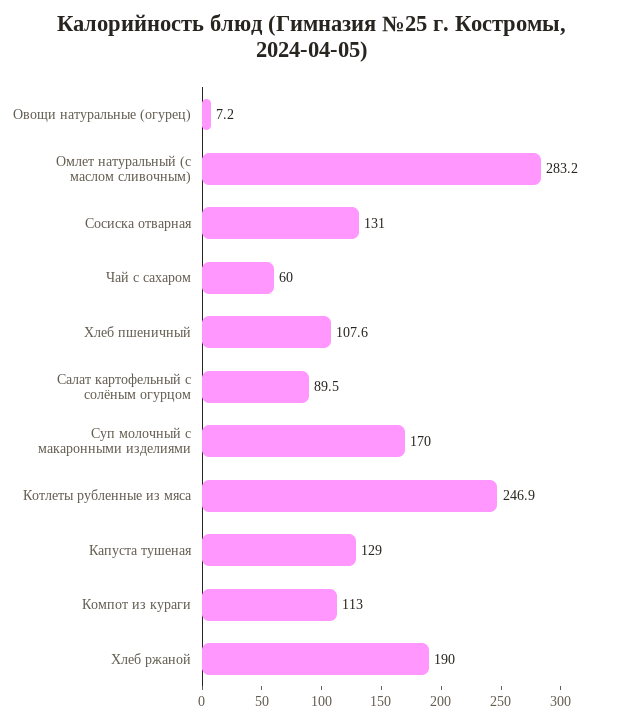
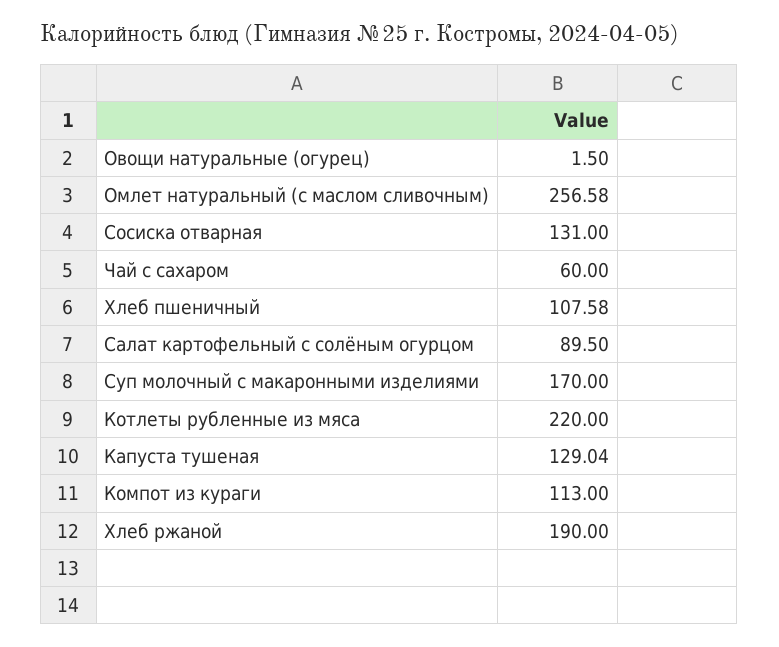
  {
-   "Овощи натуральные (огурец)": 7.2,
+   "Овощи натуральные (огурец)": 1.5,
-   "Омлет натуральный (с маслом сливочным)": 283.2,
+   "Омлет натуральный (с маслом сливочным)": 256.58,
    "Сосиска отварная": 131,
    "Чай с сахаром": 60,
    "Хлеб пшеничный": 107.58,
    "Салат картофельный с солёным огурцом": 89.5,
    "Суп молочный с макаронными изделиями": 170,
-   "Котлеты рубленные из мяса": 246.9,
+   "Котлеты рубленные из мяса": 220,
    "Капуста тушеная": 129.04,
    "Компот из кураги": 113,
    "Хлеб ржаной": 190
  }

